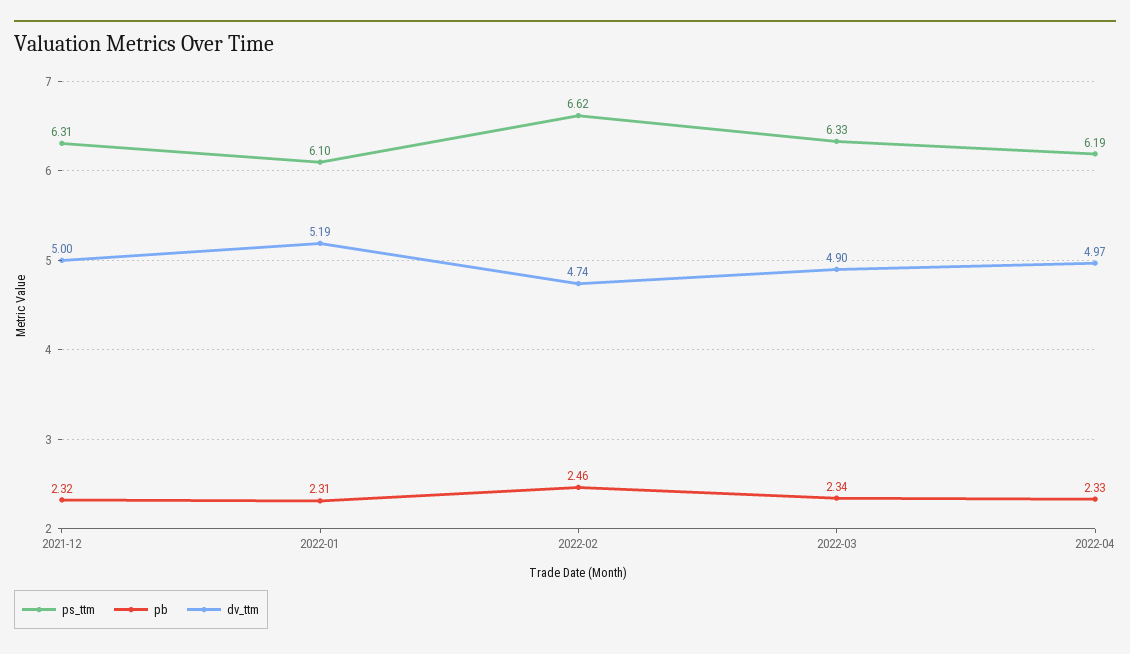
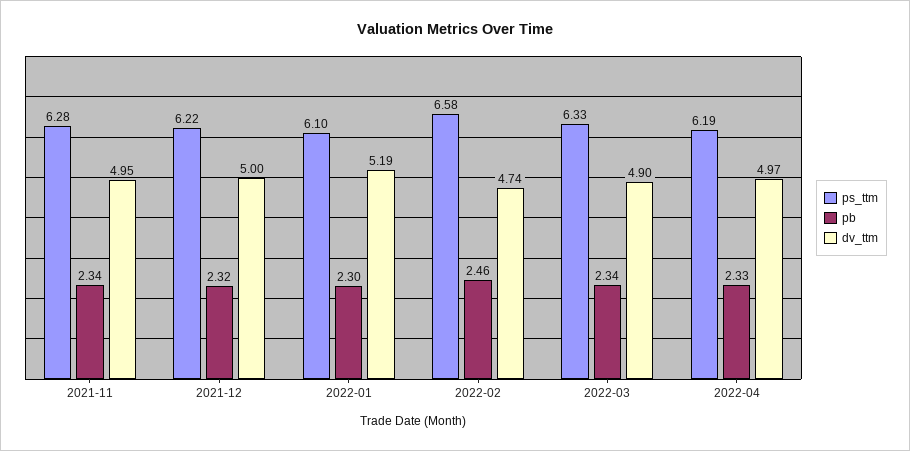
  {
    "ps_ttm": {
-     "2021-12": 6.31,
+     "2021-12": 6.22,
      "2022-01": 6.1,
-     "2022-02": 6.62,
+     "2022-02": 6.58,
      "2022-03": 6.33,
-     "2022-04": 6.19
+     "2022-04": 6.19,
+     "2021-11": 6.28
    },
    "pb": {
      "2021-12": 2.32,
-     "2022-01": 2.31,
+     "2022-01": 2.3,
      "2022-02": 2.46,
      "2022-03": 2.34,
-     "2022-04": 2.33
+     "2022-04": 2.33,
+     "2021-11": 2.34
    },
    "dv_ttm": {
      "2021-12": 5,
      "2022-01": 5.19,
      "2022-02": 4.74,
      "2022-03": 4.9,
-     "2022-04": 4.97
+     "2022-04": 4.97,
+     "2021-11": 4.95
    }
  }

